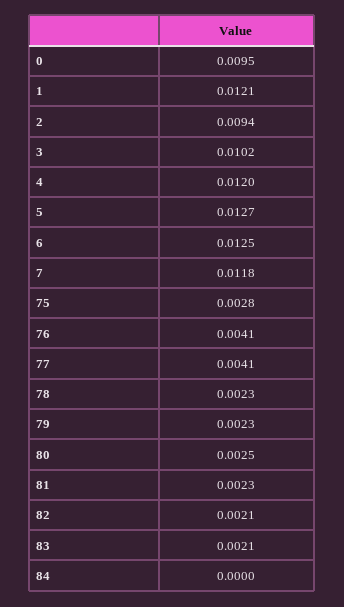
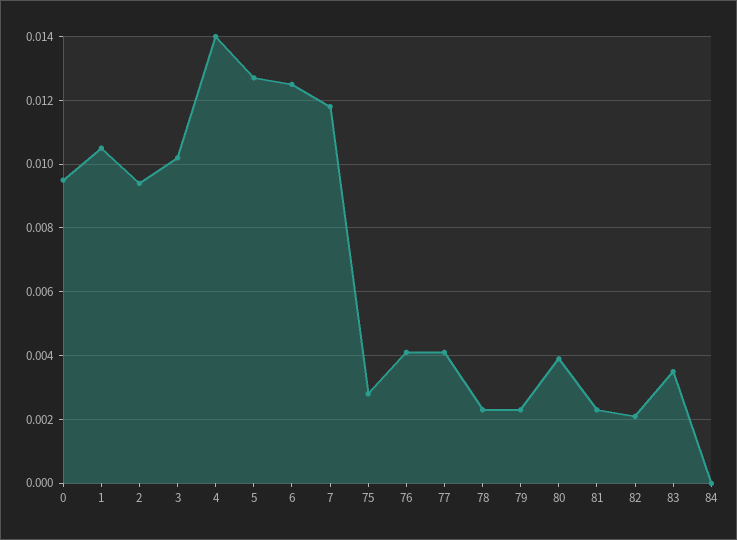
  {
    "0": 0.0095,
-   "1": 0.0121,
+   "1": 0.0105,
    "2": 0.0094,
    "3": 0.0102,
-   "4": 0.012,
+   "4": 0.014,
    "5": 0.0127,
    "6": 0.0125,
    "7": 0.0118,
    "75": 0.0028,
    "76": 0.0041,
    "77": 0.0041,
    "78": 0.0023,
    "79": 0.0023,
-   "80": 0.0025,
+   "80": 0.004,
    "81": 0.0023,
    "82": 0.0021,
-   "83": 0.0021,
+   "83": 0.0035,
    "84": 0
  }

